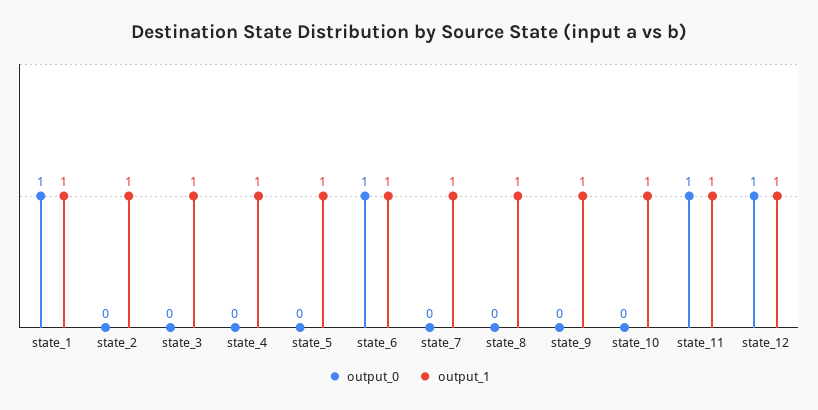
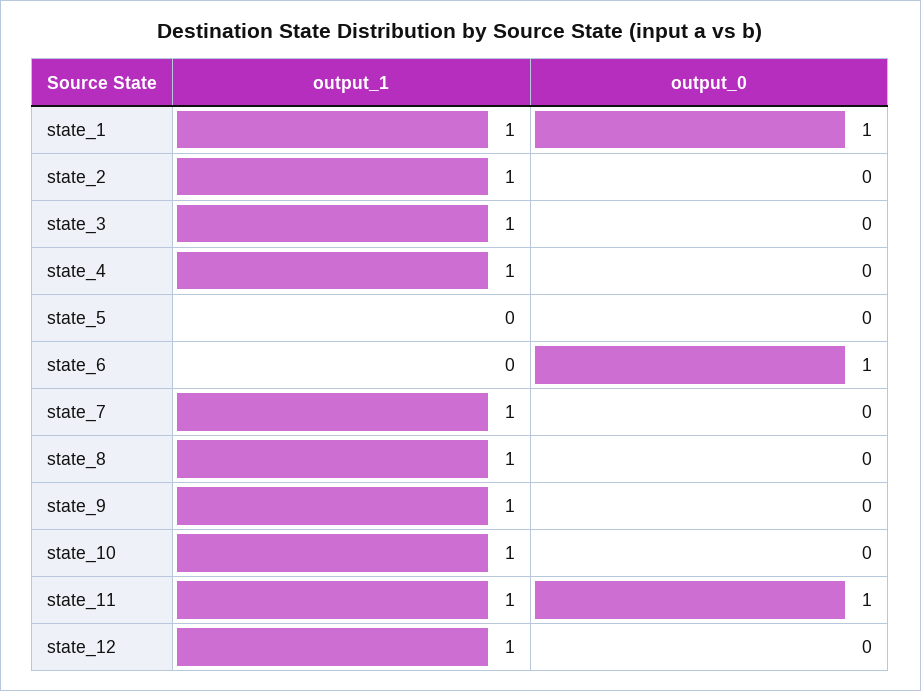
  {
    "output_0": {
      "state_1": 1,
      "state_2": 0,
      "state_3": 0,
      "state_4": 0,
      "state_5": 0,
      "state_6": 1,
      "state_7": 0,
      "state_8": 0,
      "state_9": 0,
      "state_10": 0,
      "state_11": 1,
-     "state_12": 1
+     "state_12": 0
    },
    "output_1": {
      "state_1": 1,
      "state_2": 1,
      "state_3": 1,
      "state_4": 1,
-     "state_5": 1,
+     "state_5": 0,
-     "state_6": 1,
+     "state_6": 0,
      "state_7": 1,
      "state_8": 1,
      "state_9": 1,
      "state_10": 1,
      "state_11": 1,
      "state_12": 1
    }
  }

